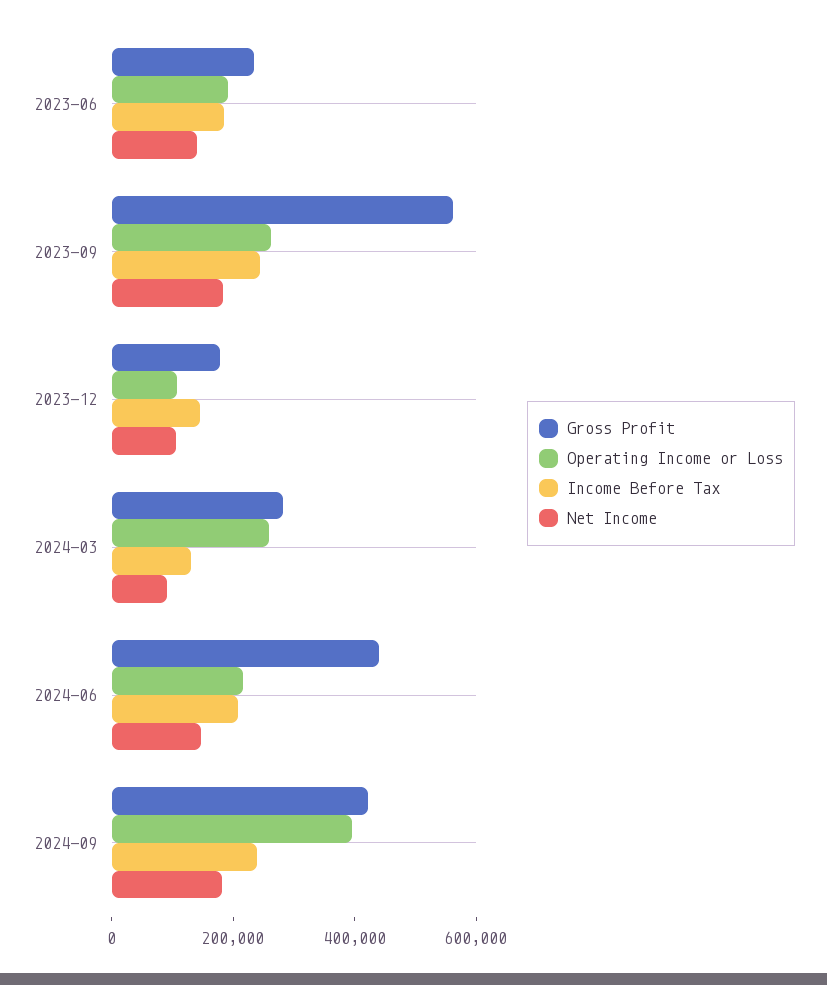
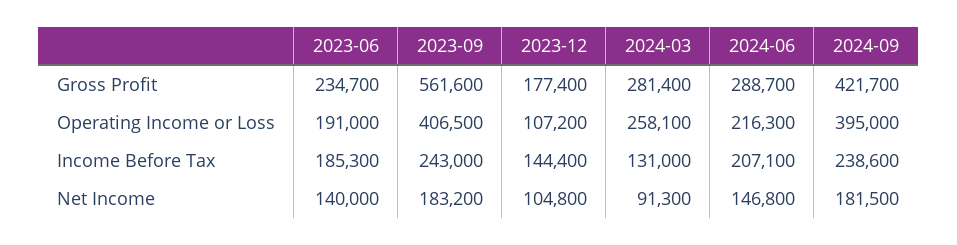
  {
    "Gross Profit": {
      "2023-06": 234700,
      "2023-09": 561600,
      "2023-12": 177400,
      "2024-03": 281400,
-     "2024-06": 450000,
+     "2024-06": 288700,
      "2024-09": 421700
    },
    "Operating Income or Loss": {
      "2023-06": 191000,
-     "2023-09": 250000,
+     "2023-09": 406500,
      "2023-12": 107200,
      "2024-03": 258100,
      "2024-06": 216300,
      "2024-09": 395000
    },
    "Income Before Tax": {
      "2023-06": 185300,
      "2023-09": 243000,
      "2023-12": 144400,
      "2024-03": 131000,
      "2024-06": 207100,
      "2024-09": 238600
    },
    "Net Income": {
      "2023-06": 140000,
      "2023-09": 183200,
      "2023-12": 104800,
      "2024-03": 91300,
      "2024-06": 146800,
      "2024-09": 181500
    }
  }

